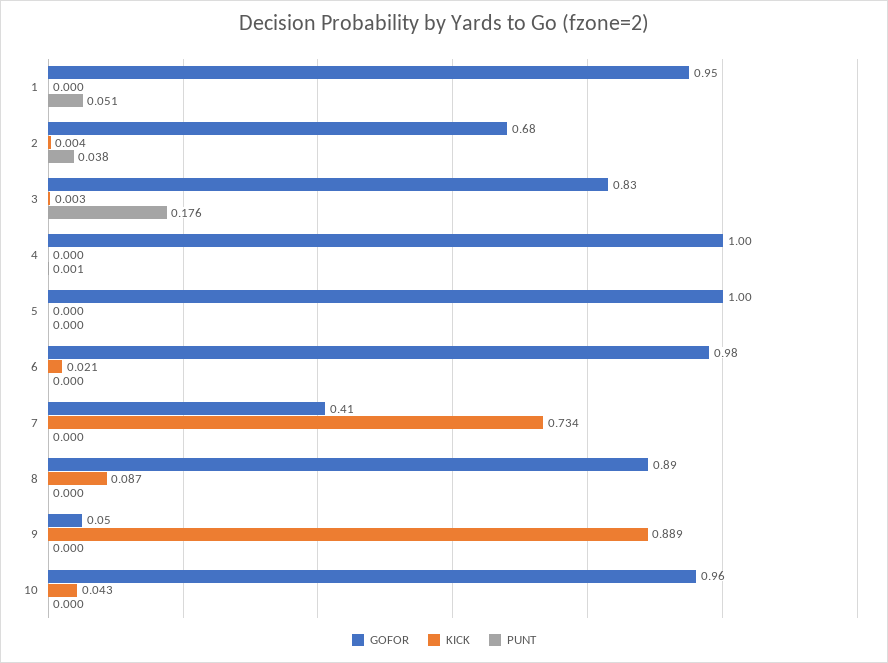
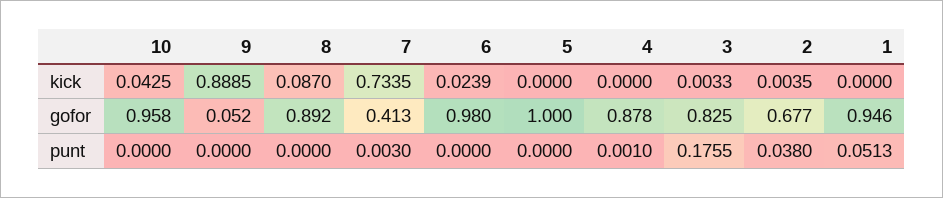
  {
    "GOFOR": {
      "1": 0.946,
      "2": 0.677,
      "3": 0.825,
-     "4": 1,
+     "4": 0.878,
      "5": 1,
      "6": 0.98,
      "7": 0.413,
      "8": 0.892,
      "9": 0.052,
      "10": 0.958
    },
    "KICK": {
      "1": 0,
      "2": 0.0035,
      "3": 0.0033,
      "4": 0,
      "5": 0,
-     "6": 0.021,
+     "6": 0.0239,
      "7": 0.7335,
      "8": 0.087,
      "9": 0.8885,
      "10": 0.0425
    },
    "PUNT": {
      "1": 0.0513,
      "2": 0.038,
      "3": 0.1755,
      "4": 0.001,
      "5": 0,
      "6": 0,
-     "7": 0,
+     "7": 0.003,
      "8": 0,
      "9": 0,
      "10": 0
    }
  }

